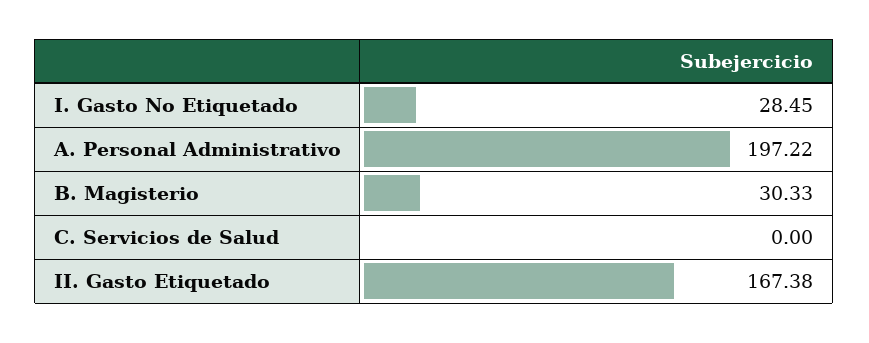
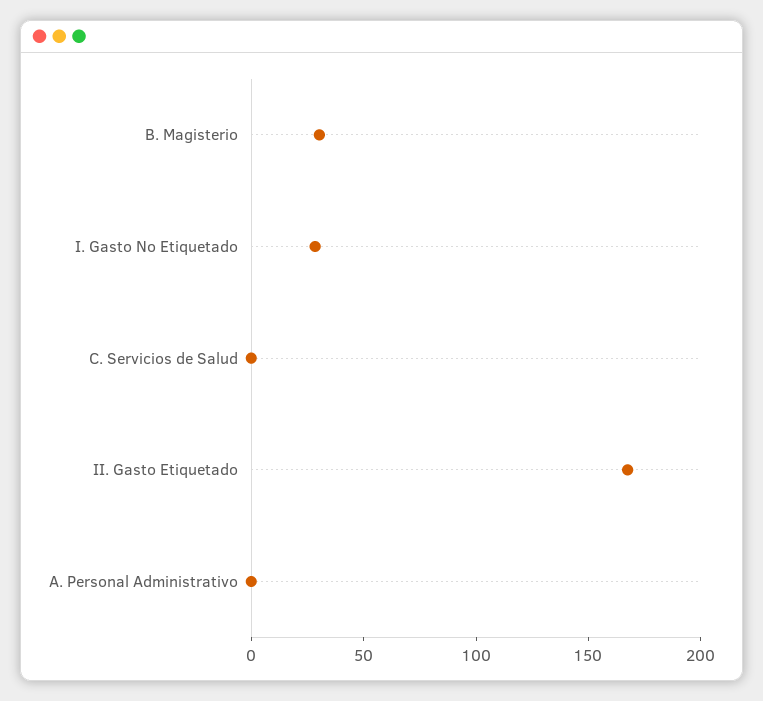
  {
    "I. Gasto No Etiquetado": 28.45,
-   "A. Personal Administrativo": 197.22,
+   "A. Personal Administrativo": 0,
    "B. Magisterio": 30.33,
    "C. Servicios de Salud": 0,
    "II. Gasto Etiquetado": 167.38
  }

